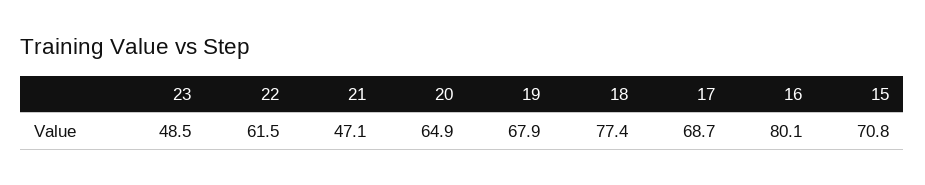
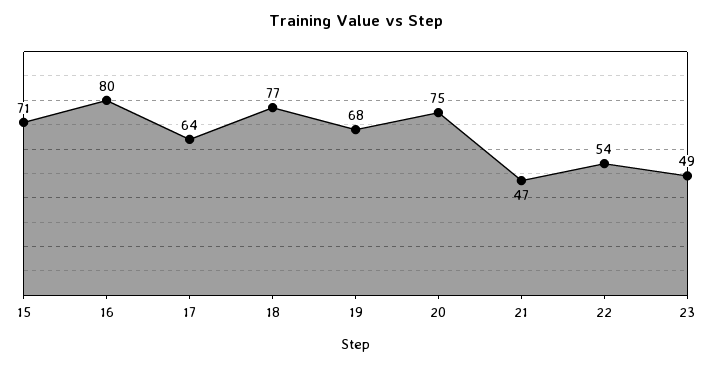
  {
    "23": 48.5,
-   "22": 61.5,
+   "22": 54,
    "21": 47.1,
-   "20": 64.9,
+   "20": 75,
    "19": 67.9,
    "18": 77.4,
-   "17": 68.7,
+   "17": 64,
    "16": 80.1,
    "15": 70.8
  }

